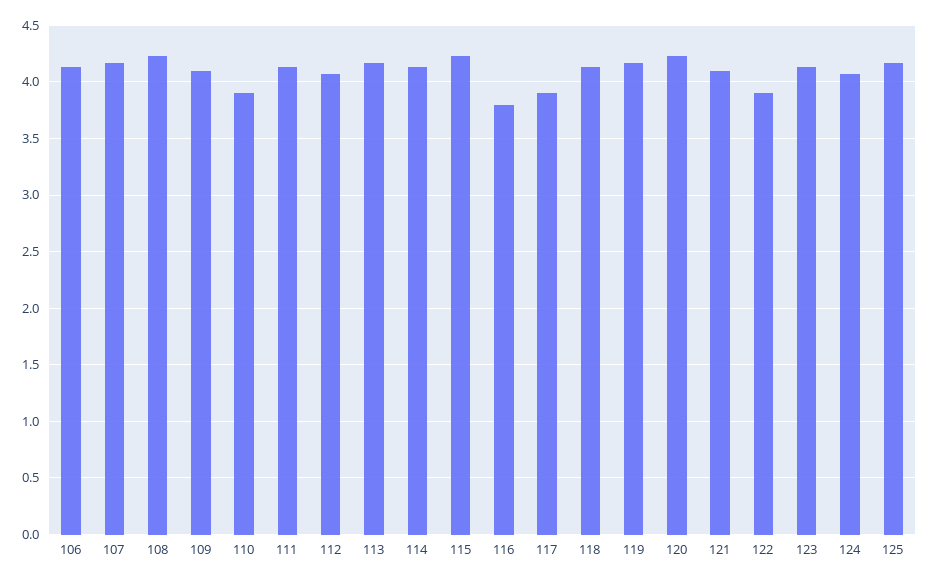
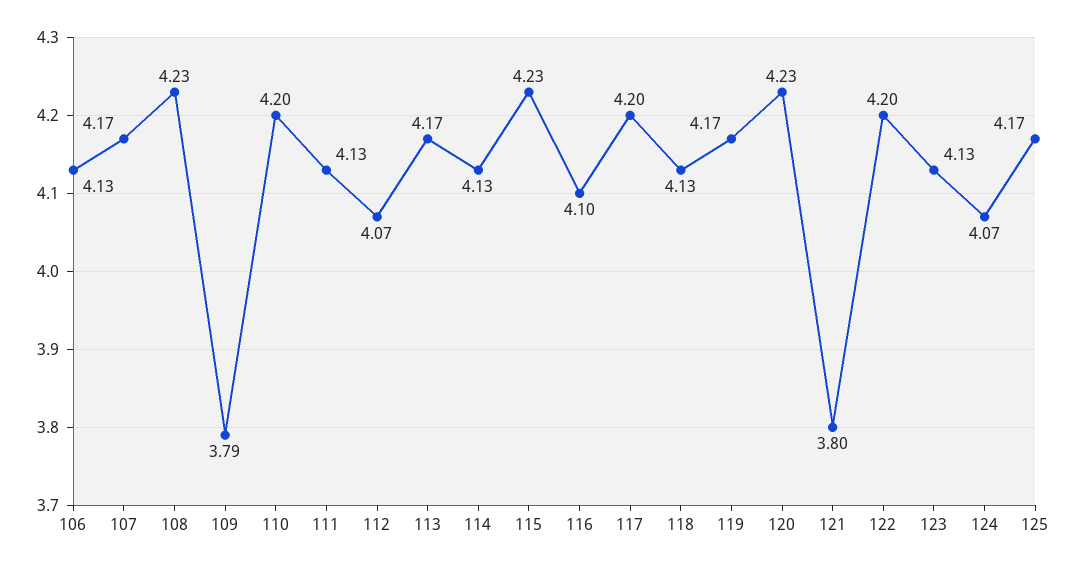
  {
    "106": 4.13,
    "107": 4.17,
    "108": 4.23,
-   "109": 4.1,
+   "109": 3.79,
-   "110": 3.9,
+   "110": 4.2,
    "111": 4.13,
    "112": 4.07,
    "113": 4.17,
    "114": 4.13,
    "115": 4.23,
-   "116": 3.8,
+   "116": 4.1,
-   "117": 3.9,
+   "117": 4.2,
    "118": 4.13,
    "119": 4.17,
    "120": 4.23,
-   "121": 4.1,
+   "121": 3.8,
-   "122": 3.9,
+   "122": 4.2,
    "123": 4.13,
    "124": 4.07,
    "125": 4.17
  }

